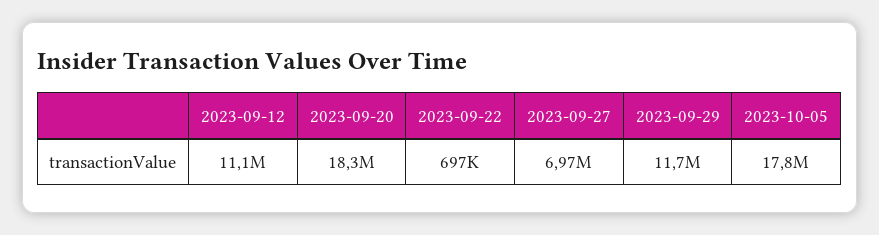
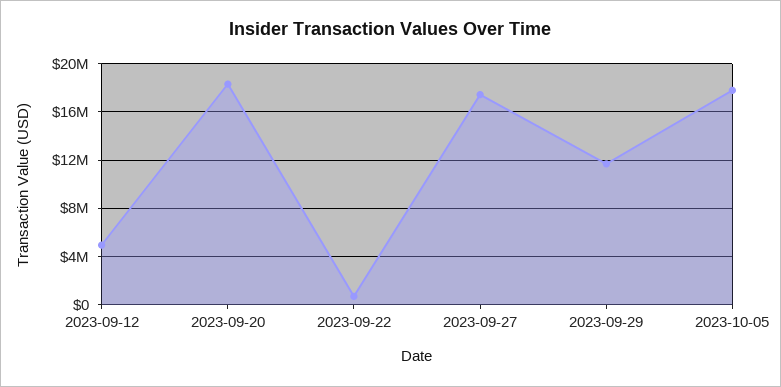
  {
-   "2023-09-12": 11100000,
+   "2023-09-12": 5000000,
    "2023-09-20": 18300000,
    "2023-09-22": 697000,
-   "2023-09-27": 6970000,
+   "2023-09-27": 17500000,
    "2023-09-29": 11700000,
    "2023-10-05": 17800000
  }

